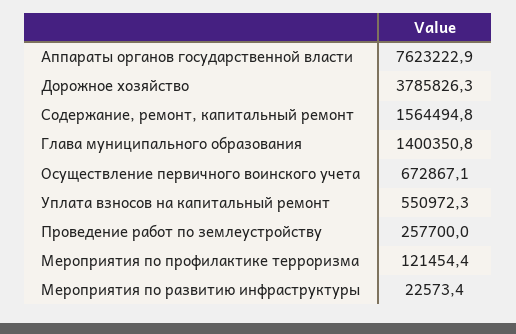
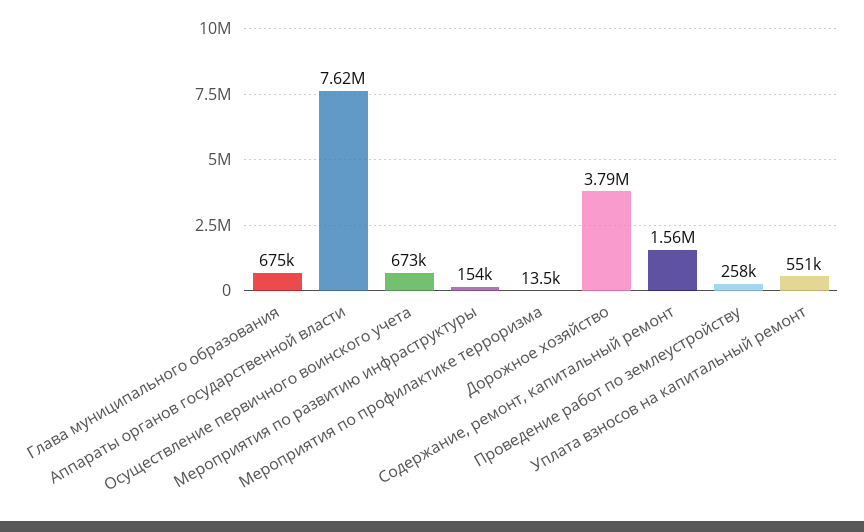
  {
    "Аппараты органов государственной власти": 7623222.9,
    "Дорожное хозяйство": 3785826.3,
    "Содержание, ремонт, капитальный ремонт": 1564494.8,
-   "Глава муниципального образования": 1400350.8,
+   "Глава муниципального образования": 675000,
    "Осуществление первичного воинского учета": 672867.1,
    "Уплата взносов на капитальный ремонт": 550972.3,
    "Проведение работ по землеустройству": 257700,
-   "Мероприятия по профилактике терроризма": 121454.4,
+   "Мероприятия по профилактике терроризма": 13500,
-   "Мероприятия по развитию инфраструктуры": 22573.4
+   "Мероприятия по развитию инфраструктуры": 154000
  }

